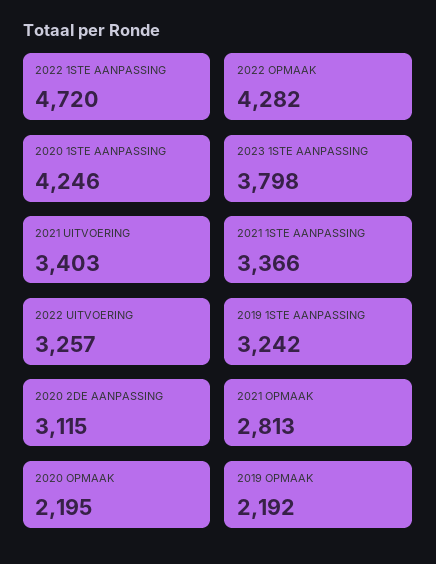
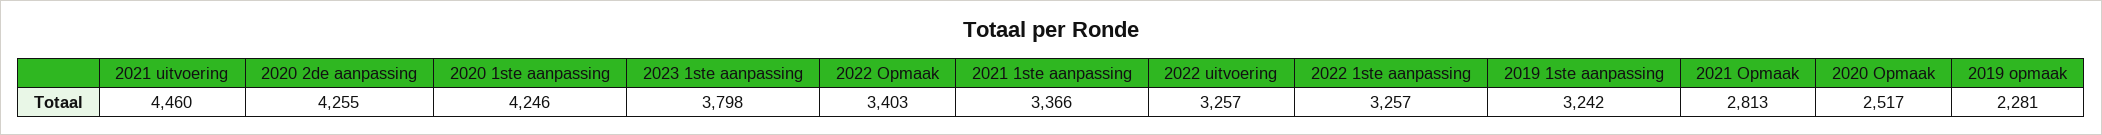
  {
-   "2022 1STE AANPASSING": 4720,
+   "2022 1STE AANPASSING": 3257,
-   "2022 OPMAAK": 4282,
+   "2022 OPMAAK": 3403,
    "2020 1STE AANPASSING": 4246,
    "2023 1STE AANPASSING": 3798,
-   "2021 UITVOERING": 3403,
+   "2021 UITVOERING": 4460,
    "2021 1STE AANPASSING": 3366,
    "2022 UITVOERING": 3257,
    "2019 1STE AANPASSING": 3242,
-   "2020 2DE AANPASSING": 3115,
+   "2020 2DE AANPASSING": 4255,
    "2021 OPMAAK": 2813,
-   "2020 OPMAAK": 2195,
+   "2020 OPMAAK": 2517,
-   "2019 OPMAAK": 2192
+   "2019 OPMAAK": 2281
  }

